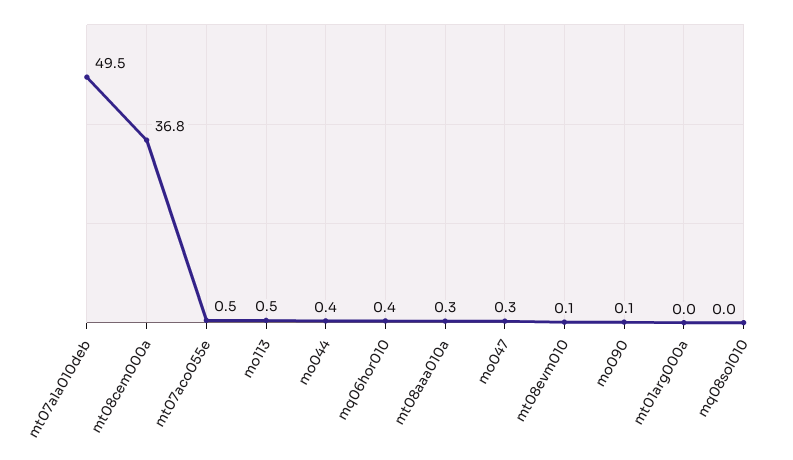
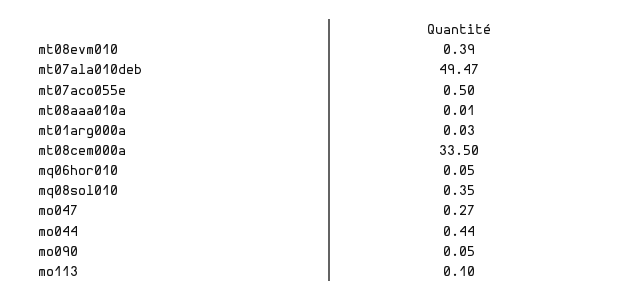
  {
    "mt07ala010deb": 49.47,
-   "mt08cem000a": 36.8,
+   "mt08cem000a": 33.5,
    "mt07aco055e": 0.5,
-   "mo113": 0.5,
+   "mo113": 0.1,
    "mo044": 0.44,
-   "mq06hor010": 0.4,
+   "mq06hor010": 0.05,
-   "mt08aaa010a": 0.3,
+   "mt08aaa010a": 0.01,
    "mo047": 0.27,
-   "mt08evm010": 0.1,
+   "mt08evm010": 0.39,
    "mo090": 0.05,
    "mt01arg000a": 0.03,
-   "mq08sol010": 0
+   "mq08sol010": 0.35
  }

